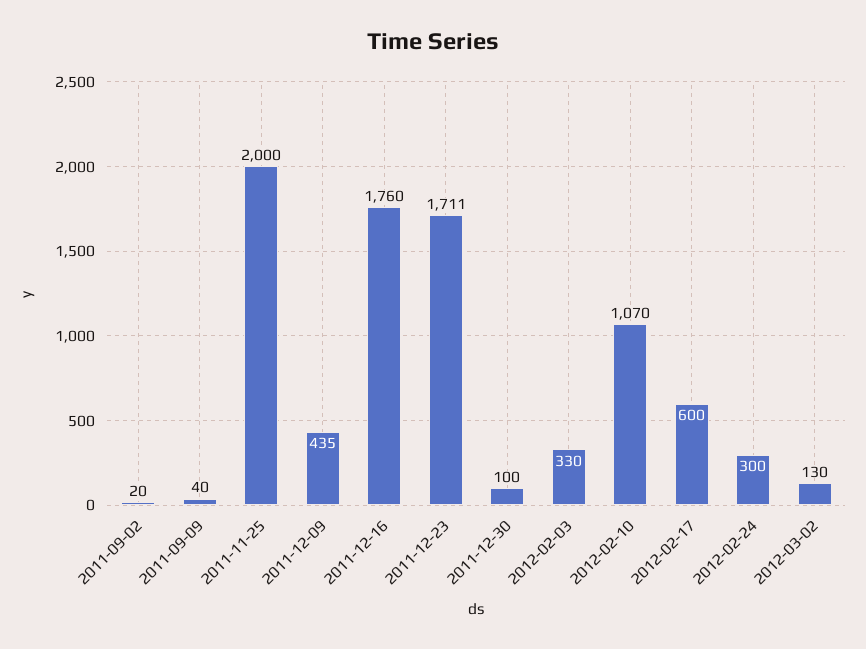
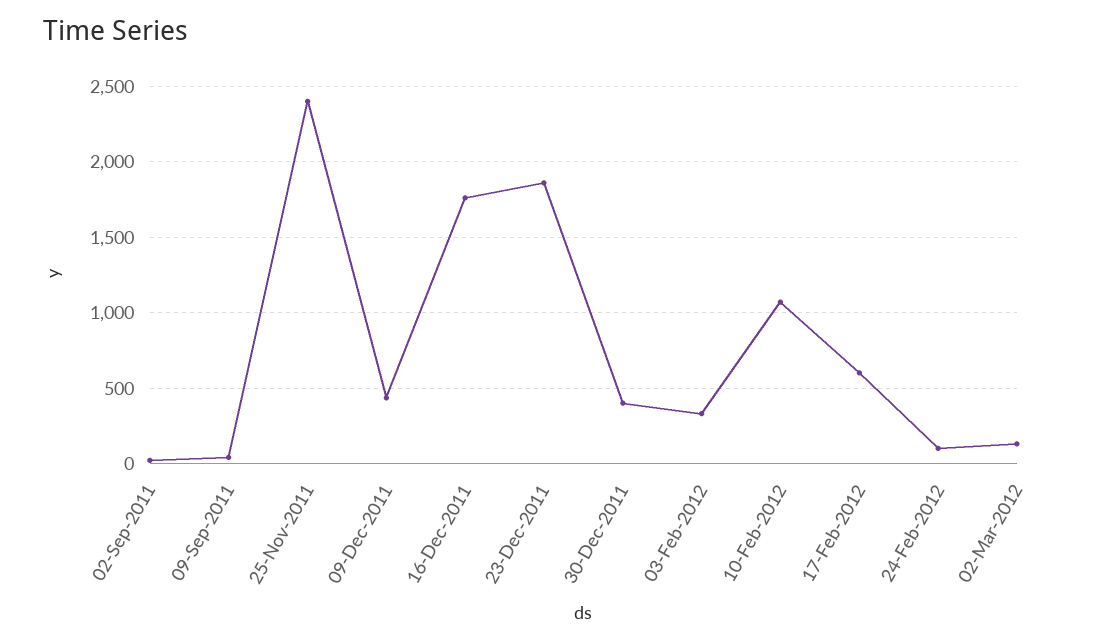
  {
    "2011-09-02": 20,
    "2011-09-09": 40,
-   "2011-11-25": 2000,
+   "2011-11-25": 2400,
    "2011-12-09": 435,
    "2011-12-16": 1760,
-   "2011-12-23": 1711,
+   "2011-12-23": 1850,
-   "2011-12-30": 100,
+   "2011-12-30": 400,
    "2012-02-03": 330,
    "2012-02-10": 1070,
    "2012-02-17": 600,
-   "2012-02-24": 300,
+   "2012-02-24": 100,
    "2012-03-02": 130
  }

